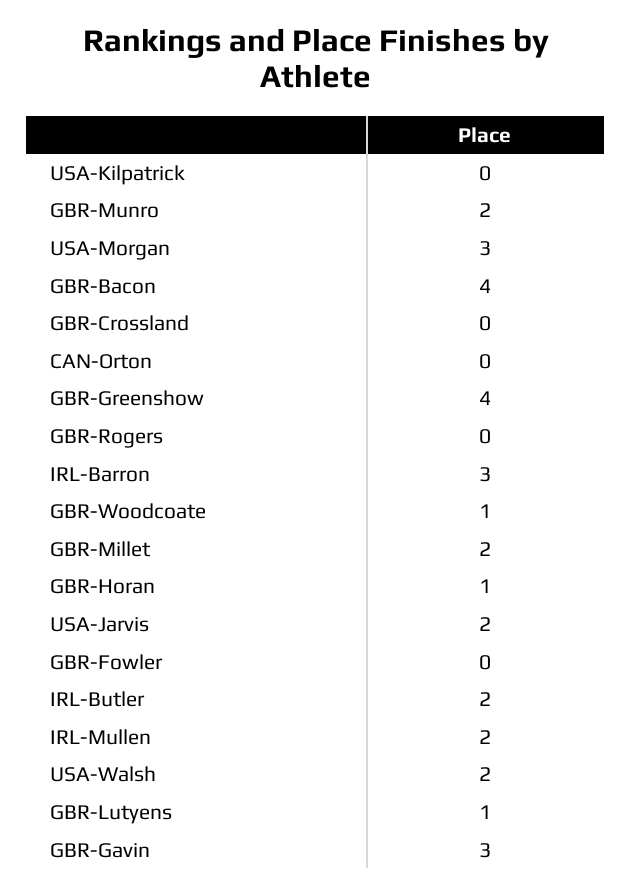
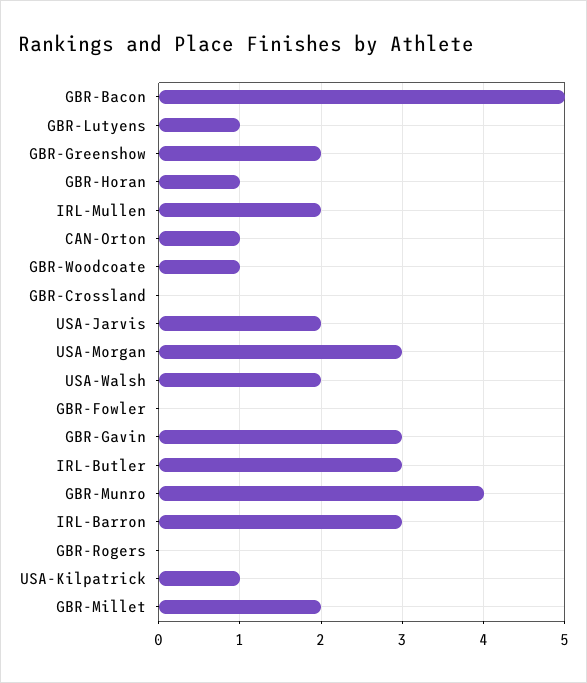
  {
-   "USA-Kilpatrick": 0,
+   "USA-Kilpatrick": 1,
-   "GBR-Munro": 2,
+   "GBR-Munro": 4,
    "USA-Morgan": 3,
-   "GBR-Bacon": 4,
+   "GBR-Bacon": 5,
    "GBR-Crossland": 0,
-   "CAN-Orton": 0,
+   "CAN-Orton": 1,
-   "GBR-Greenshow": 4,
+   "GBR-Greenshow": 2,
    "GBR-Rogers": 0,
    "IRL-Barron": 3,
    "GBR-Woodcoate": 1,
    "GBR-Millet": 2,
    "GBR-Horan": 1,
    "USA-Jarvis": 2,
    "GBR-Fowler": 0,
-   "IRL-Butler": 2,
+   "IRL-Butler": 3,
    "IRL-Mullen": 2,
    "USA-Walsh": 2,
    "GBR-Lutyens": 1,
    "GBR-Gavin": 3
  }

